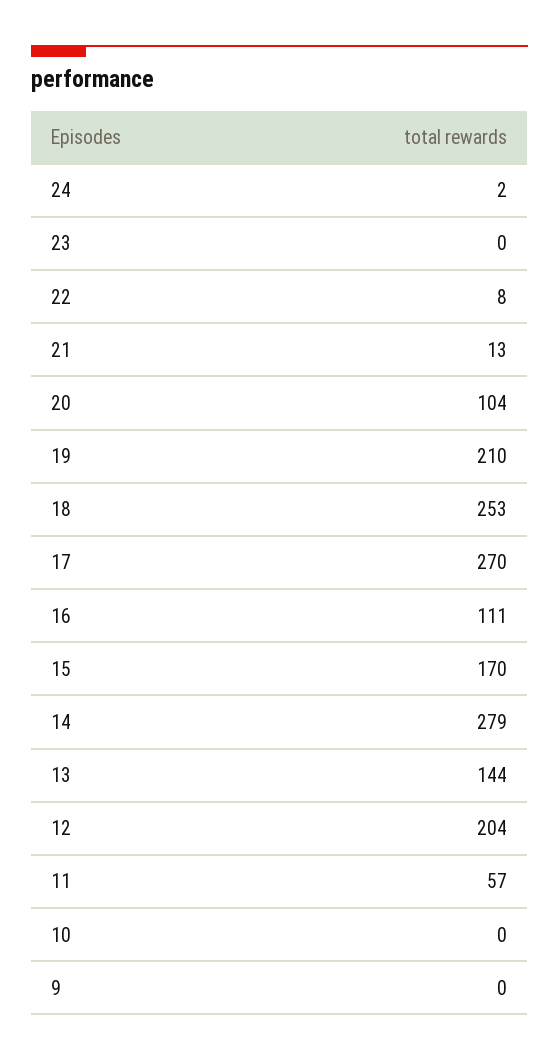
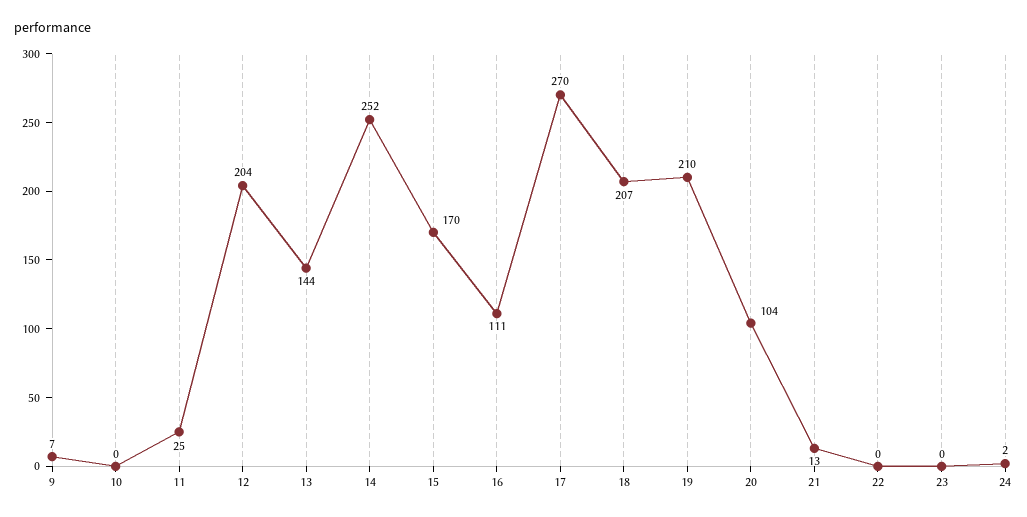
  {
    "24": 2,
    "23": 0,
-   "22": 8,
+   "22": 0,
    "21": 13,
    "20": 104,
    "19": 210,
-   "18": 253,
+   "18": 207,
    "17": 270,
    "16": 111,
    "15": 170,
-   "14": 279,
+   "14": 252,
    "13": 144,
    "12": 204,
-   "11": 57,
+   "11": 25,
    "10": 0,
-   "9": 0
+   "9": 7
  }

